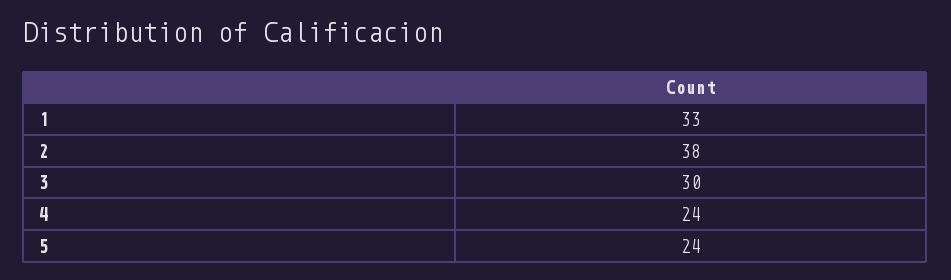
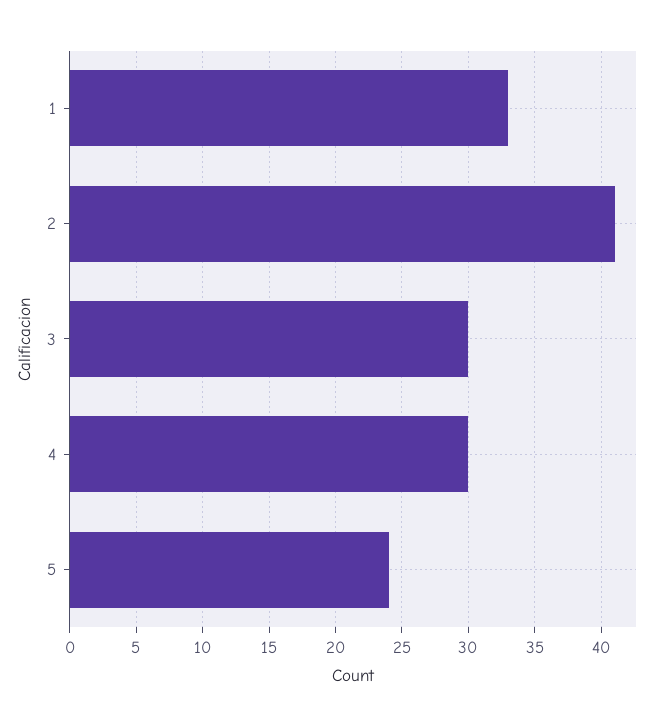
  {
    "1": 33,
-   "2": 38,
+   "2": 41,
    "3": 30,
-   "4": 24,
+   "4": 30,
    "5": 24
  }

